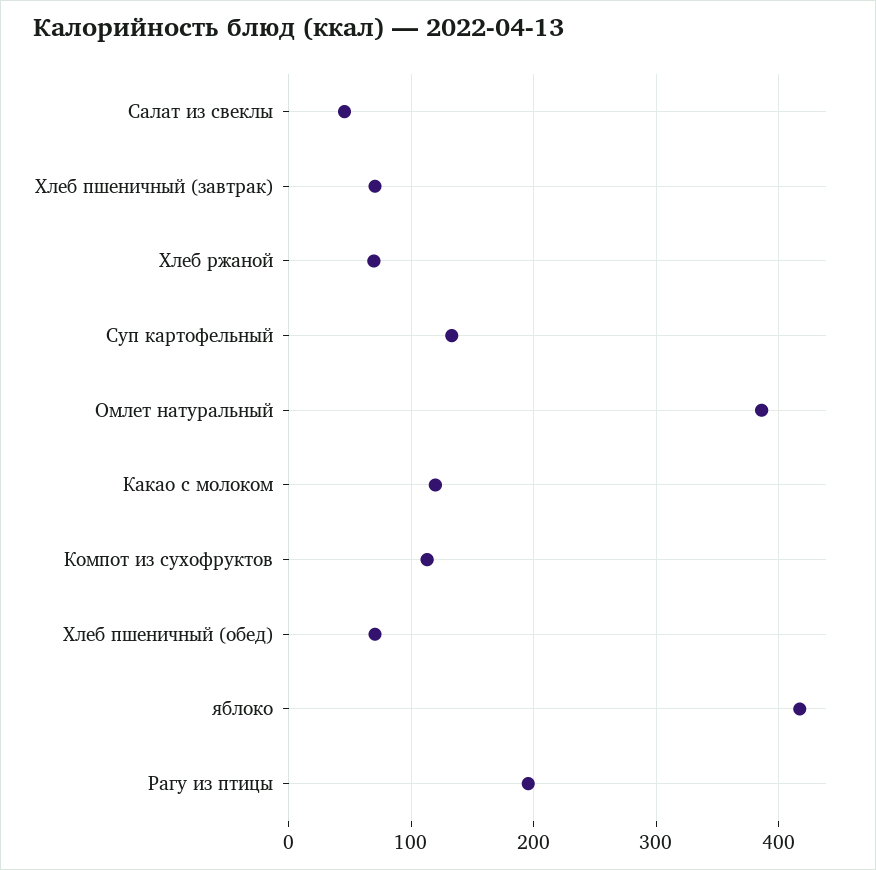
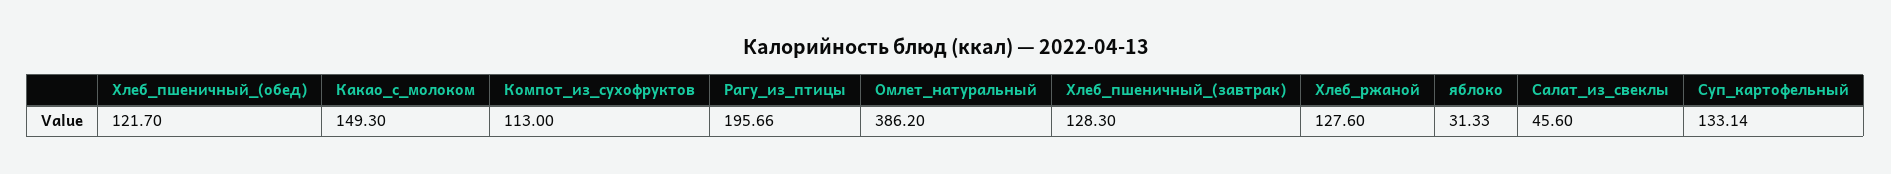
  {
    "Салат из свеклы": 45.6,
-   "Хлеб пшеничный (завтрак)": 70,
+   "Хлеб пшеничный (завтрак)": 128.3,
-   "Хлеб ржаной": 70,
+   "Хлеб ржаной": 127.6,
    "Суп картофельный": 133.14,
    "Омлет натуральный": 386.2,
-   "Какао с молоком": 120,
+   "Какао с молоком": 149.3,
    "Компот из сухофруктов": 113,
-   "Хлеб пшеничный (обед)": 70,
+   "Хлеб пшеничный (обед)": 121.7,
-   "яблоко": 420,
+   "яблоко": 31.33,
    "Рагу из птицы": 195.66
  }

